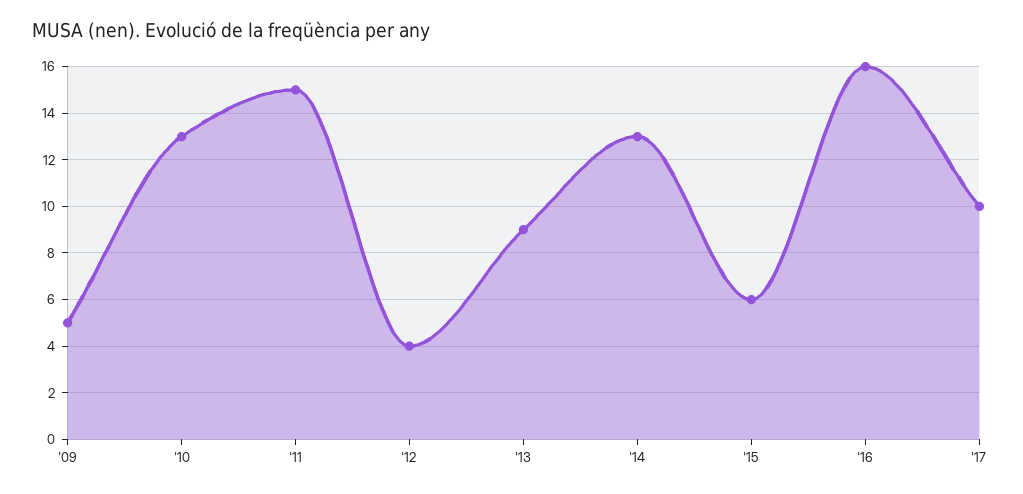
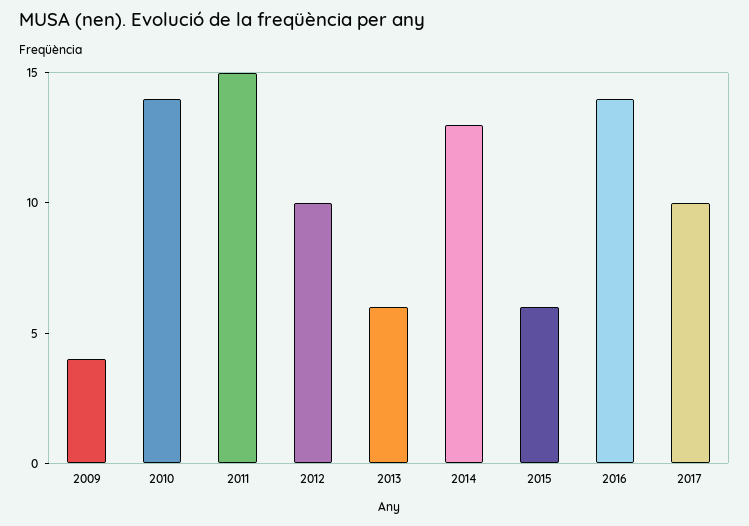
  {
-   "'09": 5,
+   "'09": 4,
-   "'10": 13,
+   "'10": 14,
    "'11": 15,
-   "'12": 4,
+   "'12": 10,
-   "'13": 9,
+   "'13": 6,
    "'14": 13,
    "'15": 6,
-   "'16": 16,
+   "'16": 14,
    "'17": 10
  }

